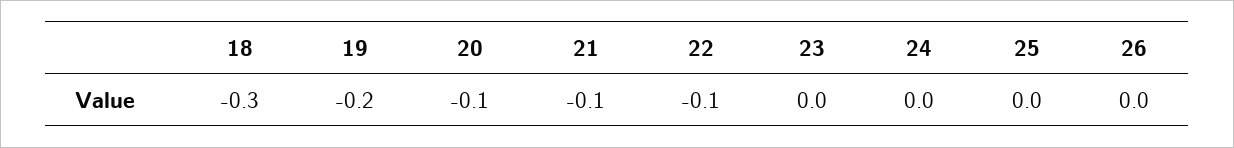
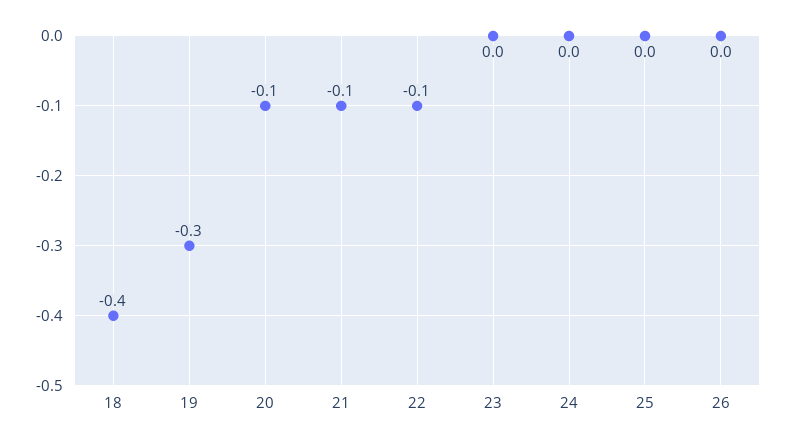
  {
-   "18": -0.3,
+   "18": -0.4,
-   "19": -0.2,
+   "19": -0.3,
    "20": -0.1,
    "21": -0.1,
    "22": -0.1,
    "23": 0,
    "24": 0,
    "25": 0,
    "26": 0
  }

